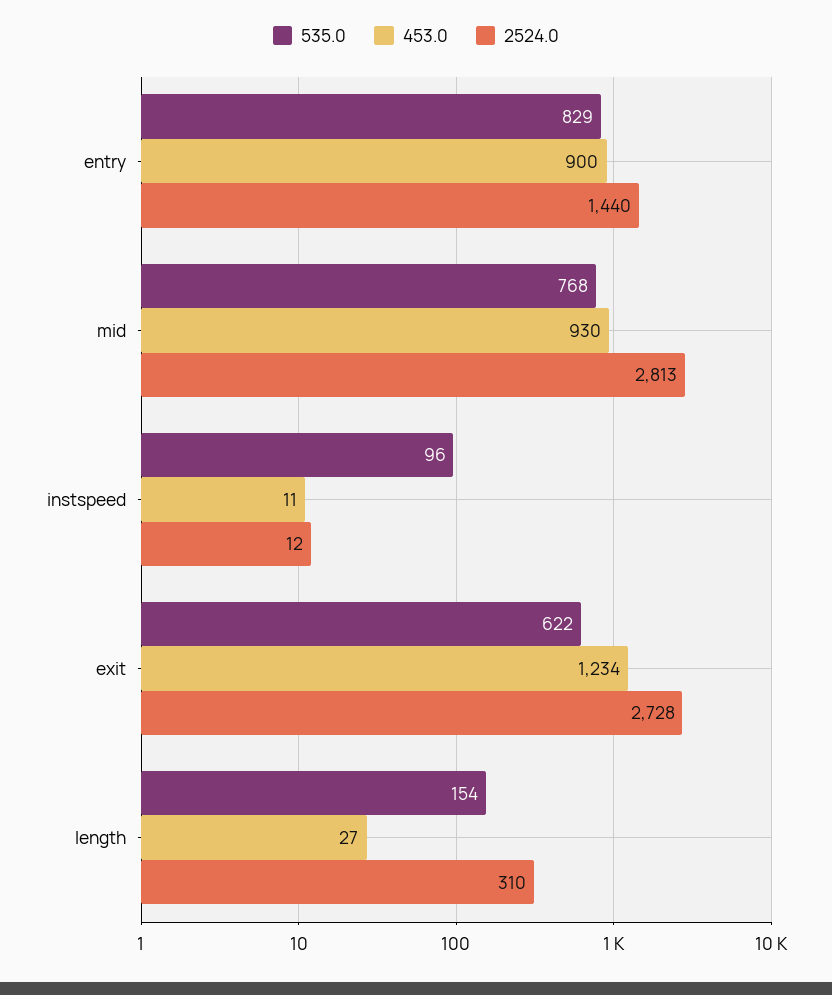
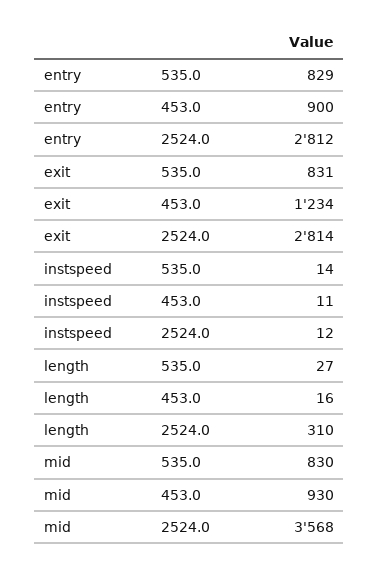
  {
    "535.0": {
      "entry": 829,
-     "mid": 768,
+     "mid": 830,
-     "instspeed": 96,
+     "instspeed": 14,
-     "exit": 622,
+     "exit": 831,
-     "length": 154
+     "length": 27
    },
    "453.0": {
      "entry": 900,
      "mid": 930,
      "instspeed": 11,
      "exit": 1234,
-     "length": 27
+     "length": 16
    },
    "2524.0": {
-     "entry": 1440,
+     "entry": 2812,
-     "mid": 2813,
+     "mid": 3568,
      "instspeed": 12,
-     "exit": 2728,
+     "exit": 2814,
      "length": 310
    }
  }

